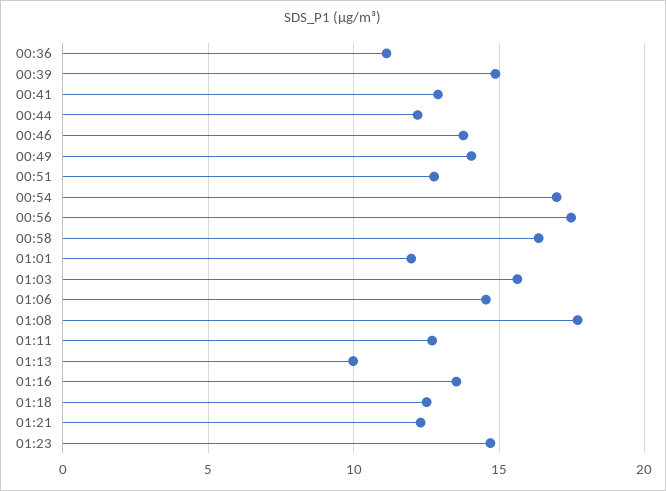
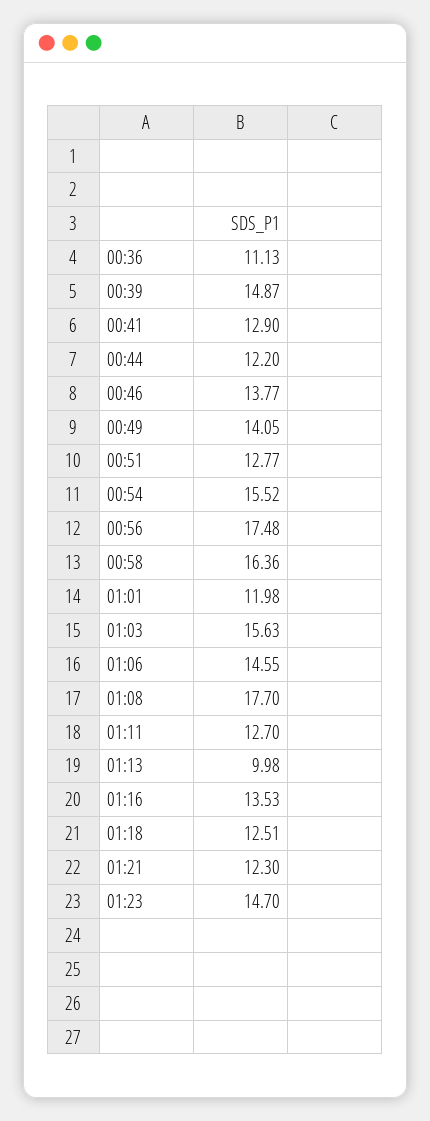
  {
    "00:36": 11.13,
    "00:39": 14.87,
    "00:41": 12.9,
    "00:44": 12.2,
    "00:46": 13.77,
    "00:49": 14.05,
    "00:51": 12.77,
-   "00:54": 17,
+   "00:54": 15.52,
    "00:56": 17.48,
    "00:58": 16.36,
    "01:01": 11.98,
    "01:03": 15.63,
    "01:06": 14.55,
    "01:08": 17.7,
    "01:11": 12.7,
    "01:13": 9.98,
    "01:16": 13.53,
    "01:18": 12.51,
    "01:21": 12.3,
    "01:23": 14.7
  }

